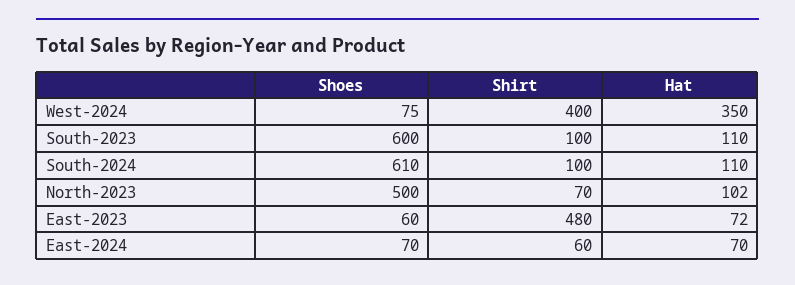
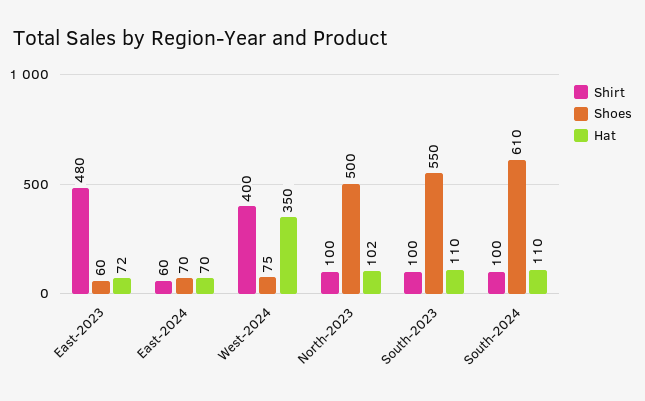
  {
    "Shoes": {
      "West-2024": 75,
-     "South-2023": 600,
+     "South-2023": 550,
      "South-2024": 610,
      "North-2023": 500,
      "East-2023": 60,
      "East-2024": 70
    },
    "Shirt": {
      "West-2024": 400,
      "South-2023": 100,
      "South-2024": 100,
-     "North-2023": 70,
+     "North-2023": 100,
      "East-2023": 480,
      "East-2024": 60
    },
    "Hat": {
      "West-2024": 350,
      "South-2023": 110,
      "South-2024": 110,
      "North-2023": 102,
      "East-2023": 72,
      "East-2024": 70
    }
  }

